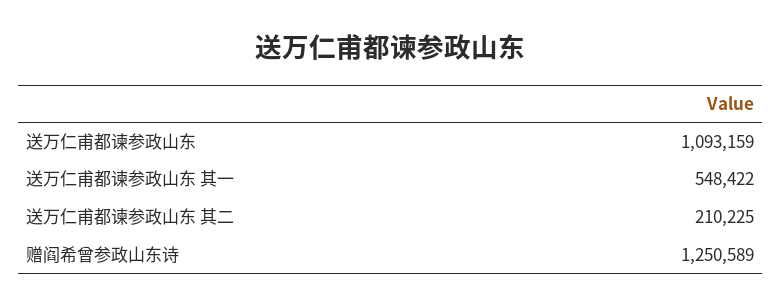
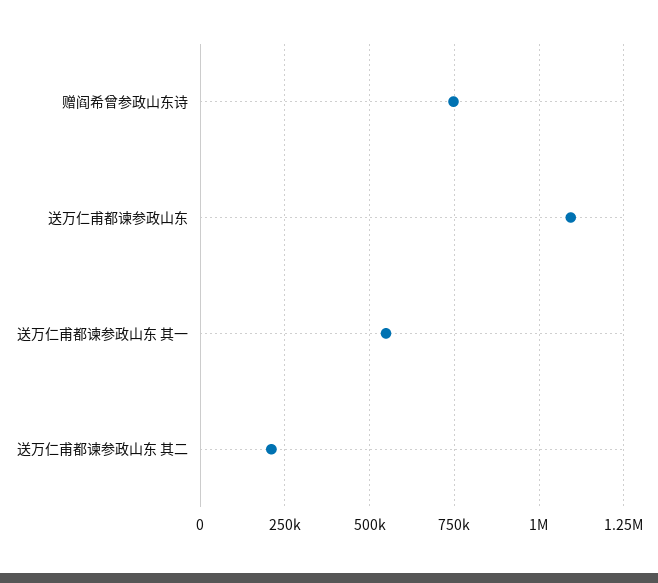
  {
    "送万仁甫都谏参政山东": 1093159,
    "送万仁甫都谏参政山东 其一": 548422,
    "送万仁甫都谏参政山东 其二": 210225,
-   "赠阎希曾参政山东诗": 1250589
+   "赠阎希曾参政山东诗": 750000
  }

